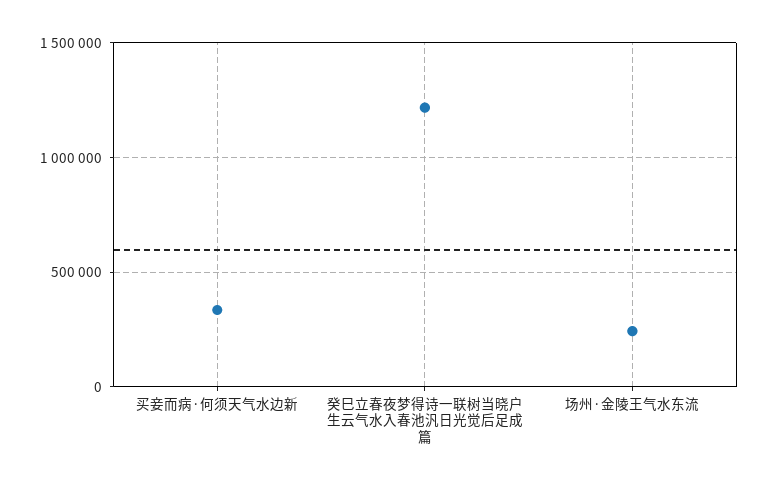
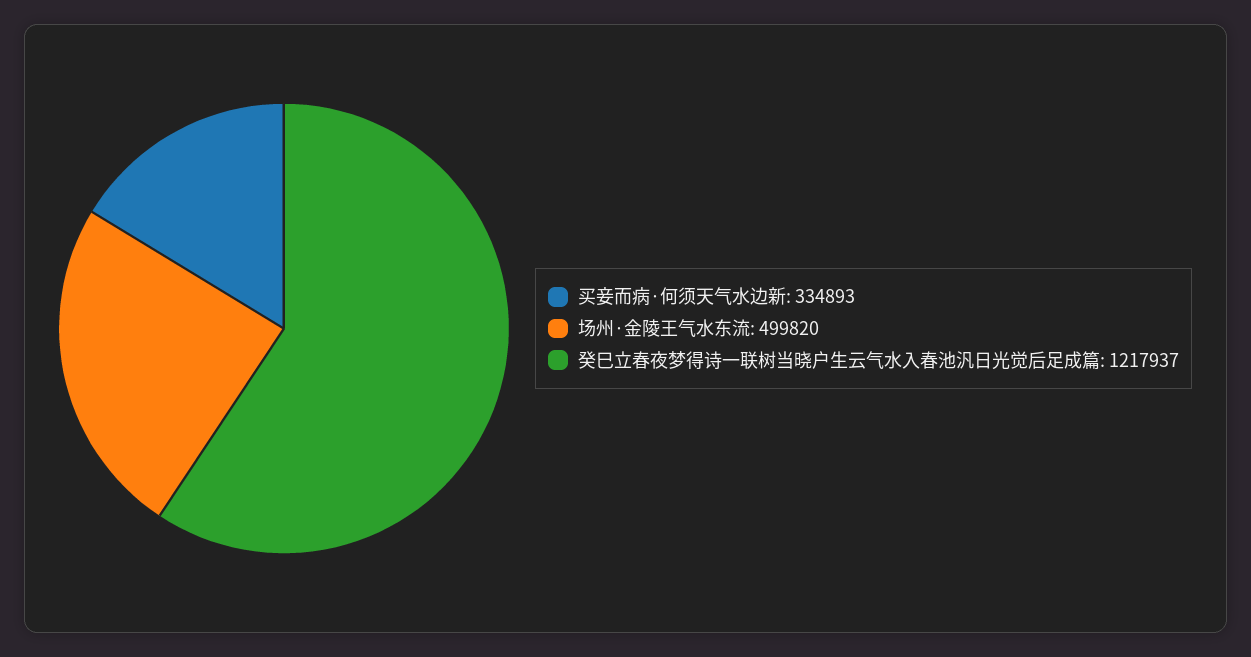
  {
    "买妾而病·何须天气水边新": 334893,
    "癸巳立春夜梦得诗一联树当晓户生云气水入春池汎日光觉后足成篇": 1217937,
-   "场州·金陵王气水东流": 250000
+   "场州·金陵王气水东流": 499820
  }

